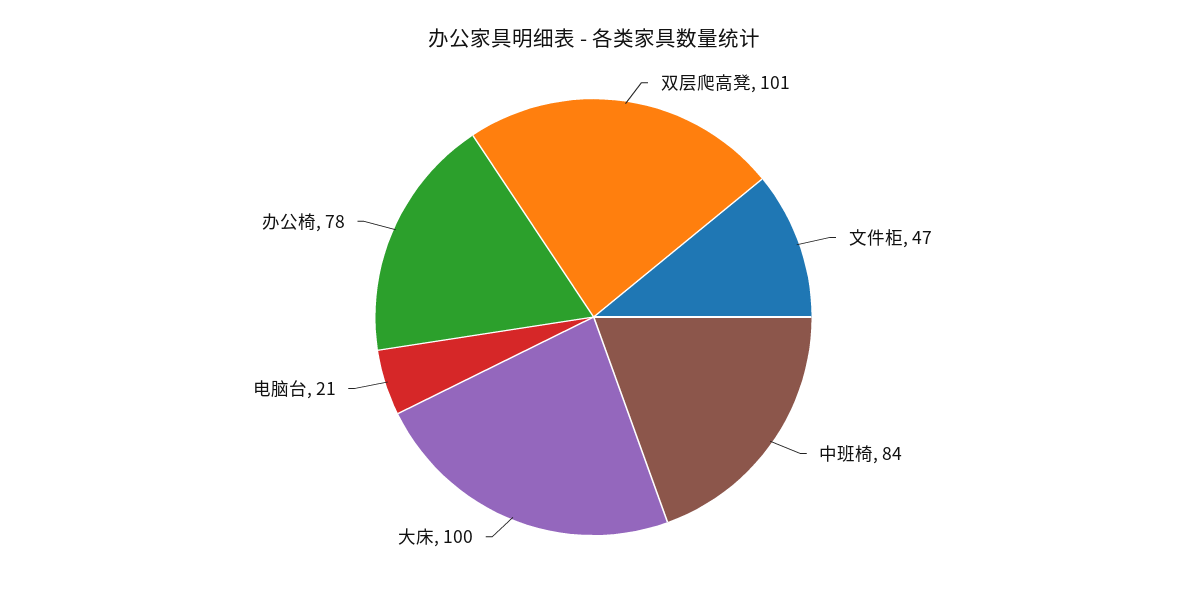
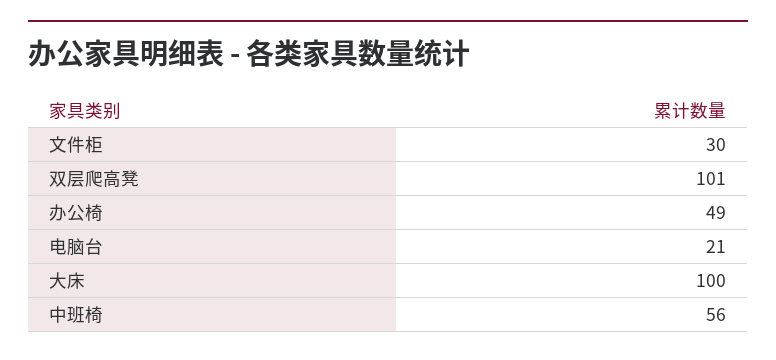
  {
    "双层爬高凳": 101,
-   "文件柜": 47,
+   "文件柜": 30,
-   "中班椅": 84,
+   "中班椅": 56,
    "大床": 100,
    "电脑台": 21,
-   "办公椅": 78
+   "办公椅": 49
  }

